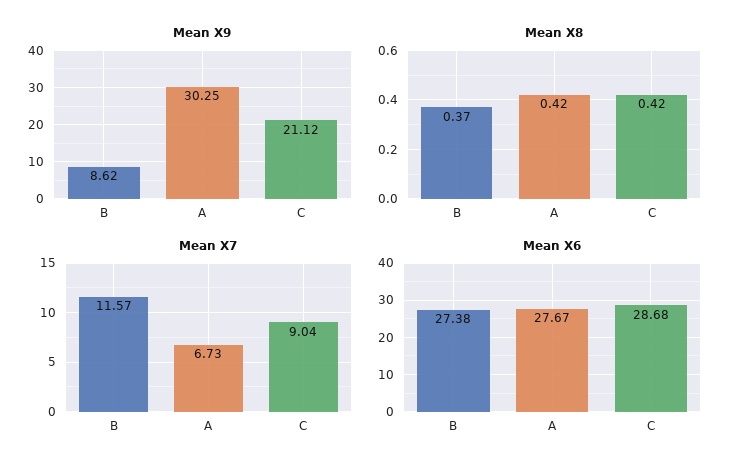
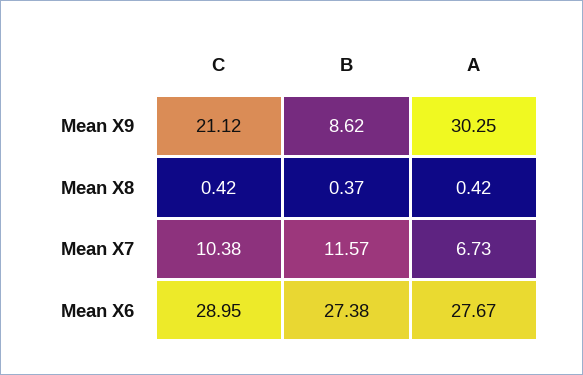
  {
    "Mean X9": {
      "B": 8.62,
      "A": 30.25,
      "C": 21.12
    },
    "Mean X8": {
      "B": 0.37,
      "A": 0.42,
      "C": 0.42
    },
    "Mean X7": {
      "B": 11.57,
      "A": 6.73,
-     "C": 9.04
+     "C": 10.38
    },
    "Mean X6": {
      "B": 27.38,
      "A": 27.67,
-     "C": 28.68
+     "C": 28.95
    }
  }

